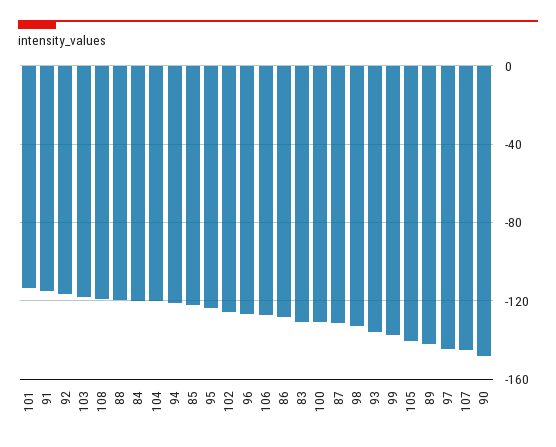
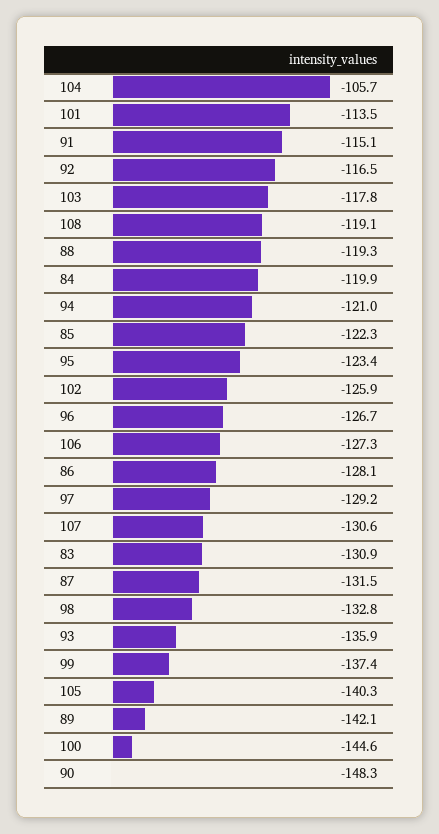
  {
    "101": -113.5,
    "91": -115.1,
    "92": -116.5,
    "103": -117.8,
    "108": -119.1,
    "88": -119.3,
    "84": -119.9,
-   "104": -120,
+   "104": -105.7,
    "94": -121,
    "85": -122.3,
    "95": -123.4,
    "102": -125.9,
    "96": -126.7,
    "106": -127.3,
    "86": -128.1,
    "83": -130.9,
-   "100": -130,
+   "100": -144.6,
    "87": -131.5,
    "98": -132.8,
    "93": -135.9,
    "99": -137.4,
    "105": -140.3,
    "89": -142.1,
-   "97": -145,
+   "97": -129.2,
-   "107": -145,
+   "107": -130.6,
    "90": -148.3
  }

